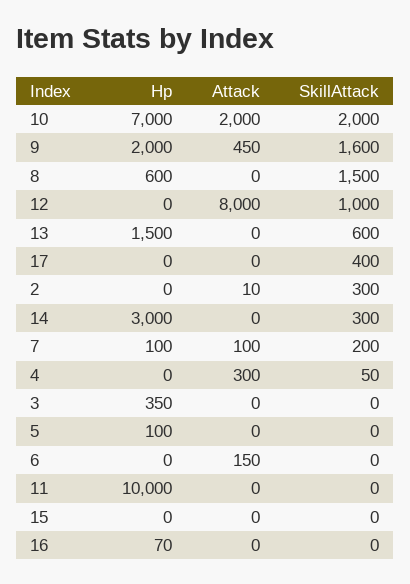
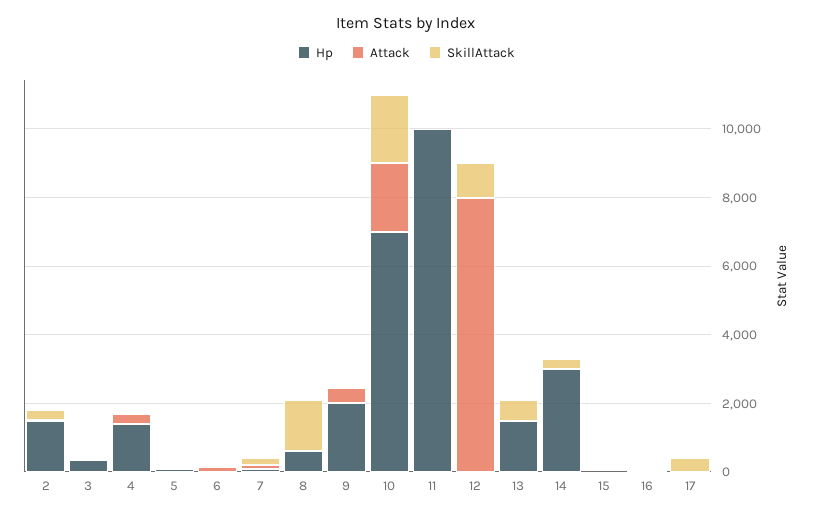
  {
    "Hp": {
      "10": 7000,
      "9": 2000,
      "8": 600,
      "12": 0,
      "13": 1500,
      "17": 0,
-     "2": 0,
+     "2": 1500,
      "14": 3000,
      "7": 100,
-     "4": 0,
+     "4": 1500,
      "3": 350,
      "5": 100,
      "6": 0,
      "11": 10000,
      "15": 0,
      "16": 70
    },
    "Attack": {
      "10": 2000,
      "9": 450,
      "8": 0,
      "12": 8000,
      "13": 0,
      "17": 0,
      "2": 10,
      "14": 0,
      "7": 100,
      "4": 300,
      "3": 0,
      "5": 0,
      "6": 150,
      "11": 0,
      "15": 0,
      "16": 0
    },
    "SkillAttack": {
      "10": 2000,
-     "9": 1600,
+     "9": 0,
      "8": 1500,
      "12": 1000,
      "13": 600,
      "17": 400,
      "2": 300,
      "14": 300,
      "7": 200,
      "4": 50,
      "3": 0,
      "5": 0,
      "6": 0,
      "11": 0,
      "15": 0,
      "16": 0
    }
  }

